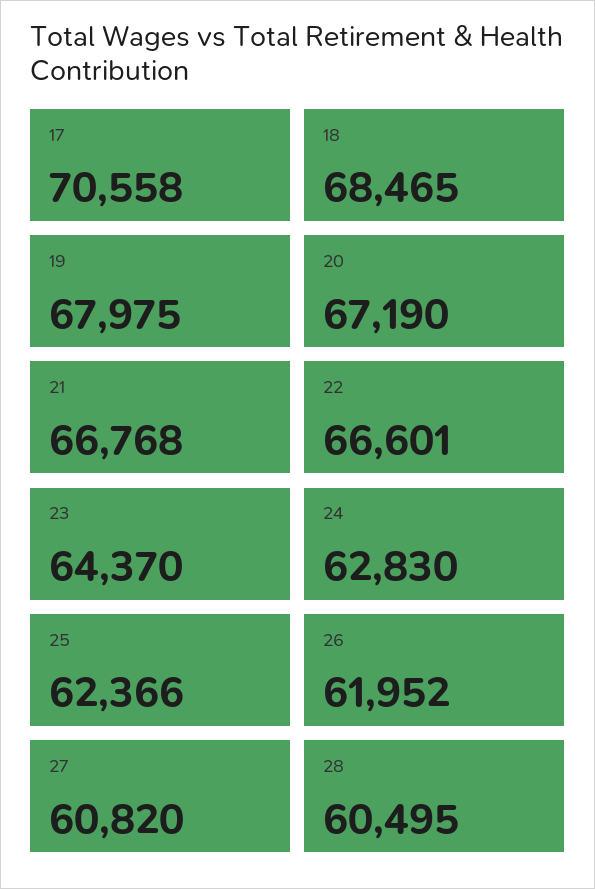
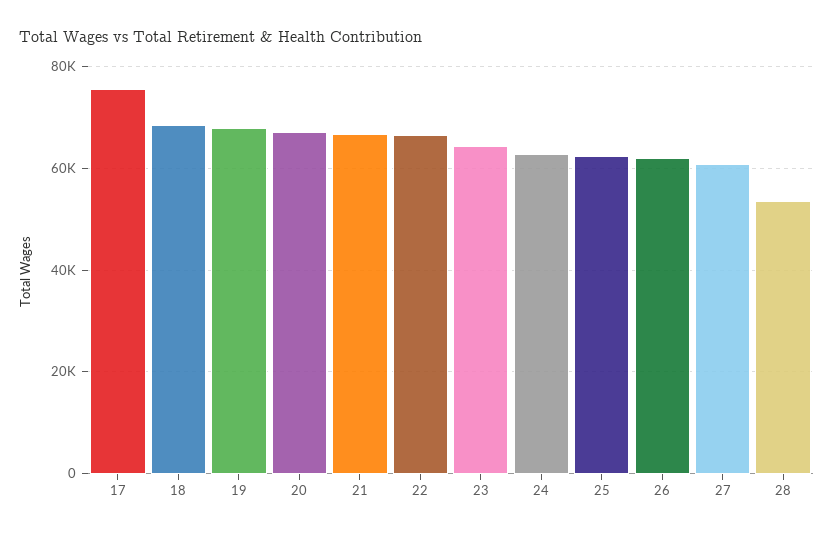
  {
-   "17": 70558,
+   "17": 76000,
    "18": 68465,
    "19": 67975,
    "20": 67190,
    "21": 66768,
    "22": 66601,
    "23": 64370,
    "24": 62830,
    "25": 62366,
    "26": 61952,
    "27": 60820,
-   "28": 60495
+   "28": 54000
  }

